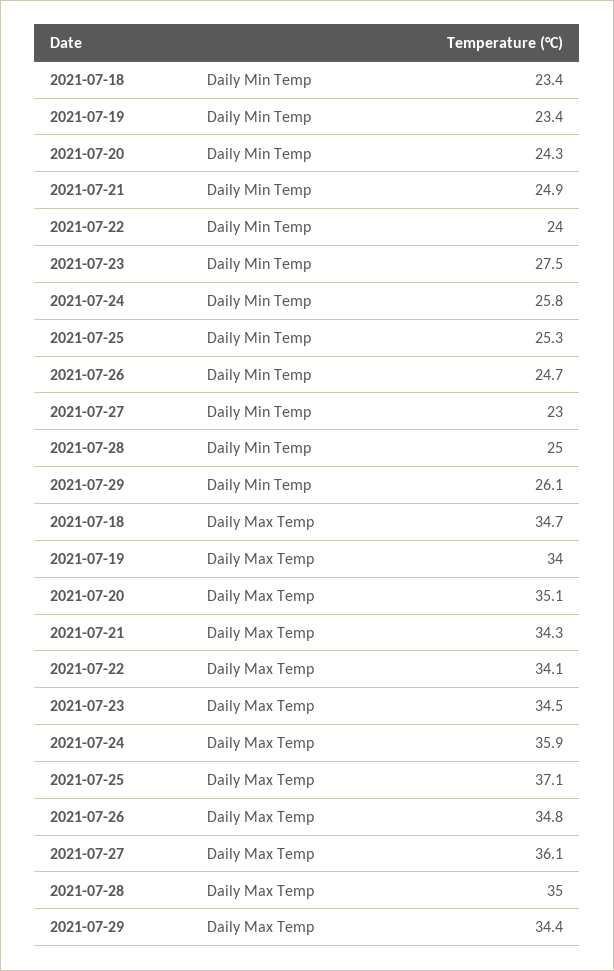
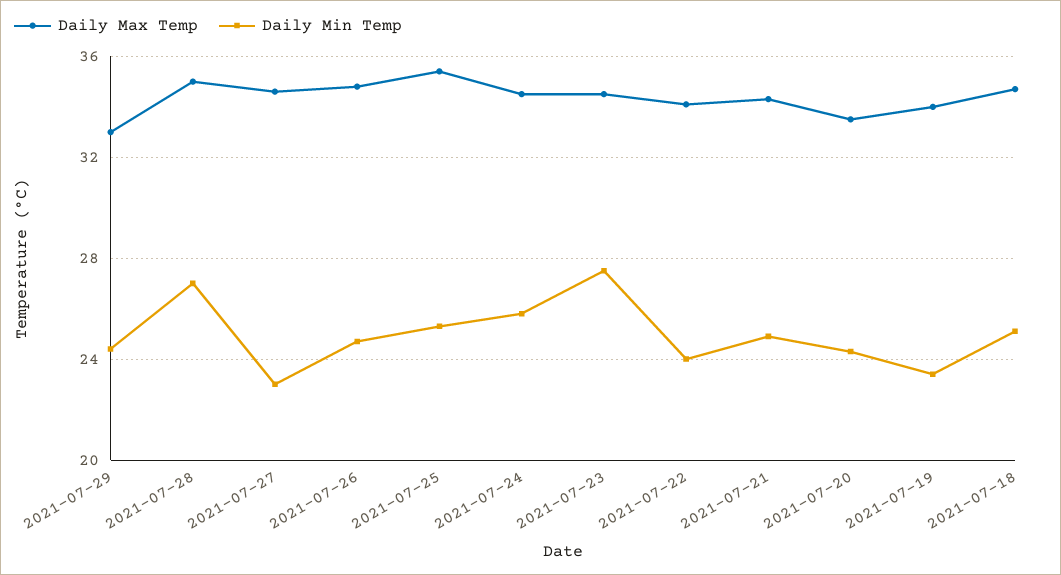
  {
    "Daily Min Temp": {
-     "2021-07-18": 23.4,
+     "2021-07-18": 25,
      "2021-07-19": 23.4,
      "2021-07-20": 24.3,
      "2021-07-21": 24.9,
      "2021-07-22": 24,
      "2021-07-23": 27.5,
      "2021-07-24": 25.8,
      "2021-07-25": 25.3,
      "2021-07-26": 24.7,
      "2021-07-27": 23,
-     "2021-07-28": 25,
+     "2021-07-28": 27,
-     "2021-07-29": 26.1
+     "2021-07-29": 24.5
    },
    "Daily Max Temp": {
      "2021-07-18": 34.7,
      "2021-07-19": 34,
-     "2021-07-20": 35.1,
+     "2021-07-20": 33.5,
      "2021-07-21": 34.3,
      "2021-07-22": 34.1,
      "2021-07-23": 34.5,
-     "2021-07-24": 35.9,
+     "2021-07-24": 34.5,
-     "2021-07-25": 37.1,
+     "2021-07-25": 35.5,
      "2021-07-26": 34.8,
-     "2021-07-27": 36.1,
+     "2021-07-27": 34.5,
      "2021-07-28": 35,
-     "2021-07-29": 34.4
+     "2021-07-29": 33
    }
  }

